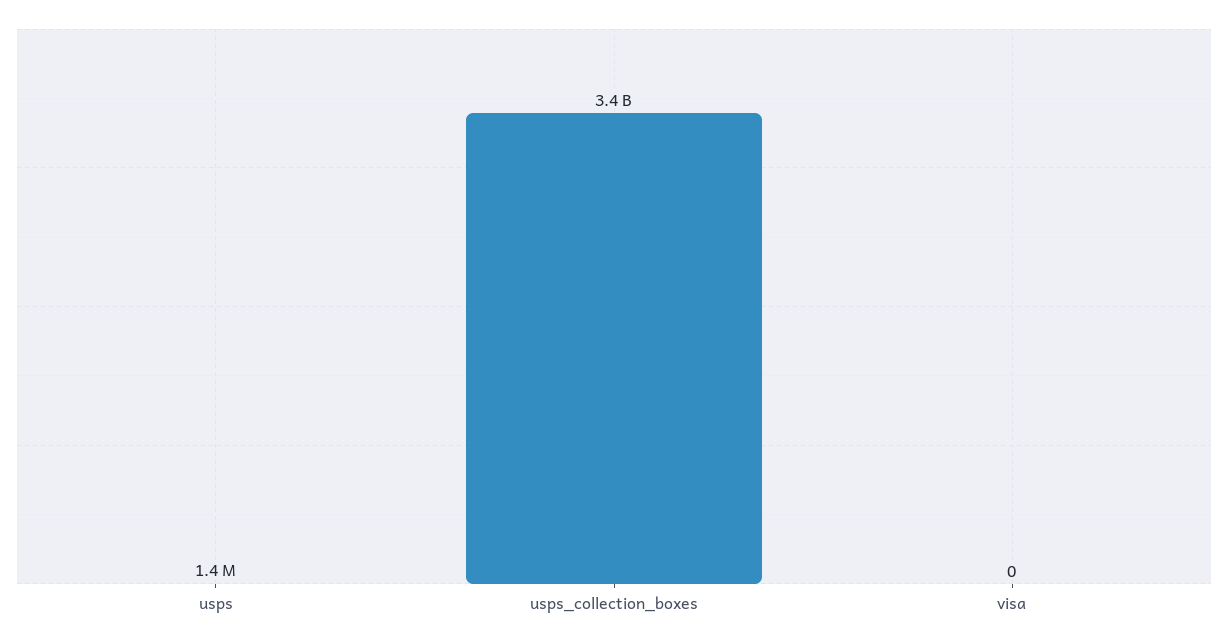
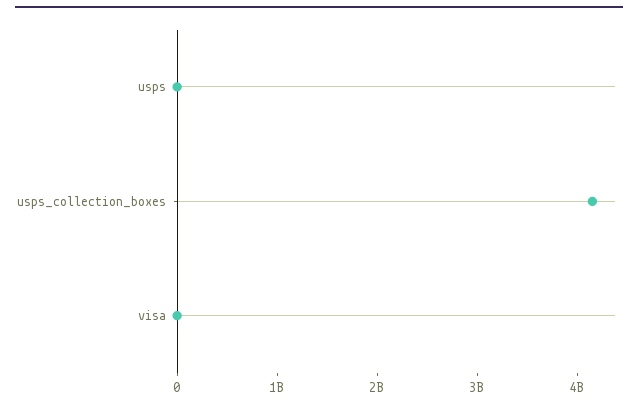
  {
    "usps": 1400000,
-   "usps_collection_boxes": 3400000000,
+   "usps_collection_boxes": 4200000000,
    "visa": 0
  }

